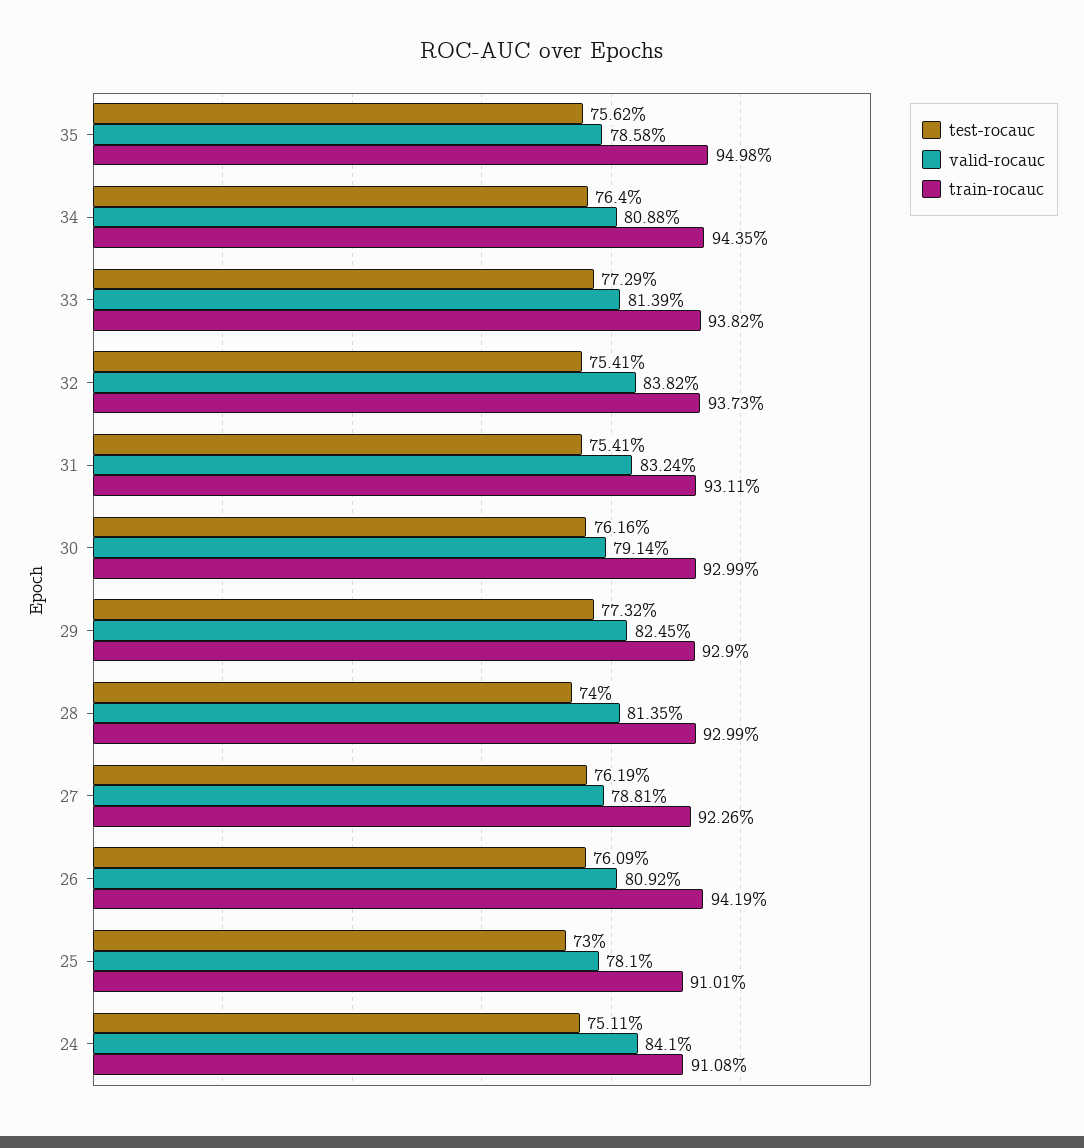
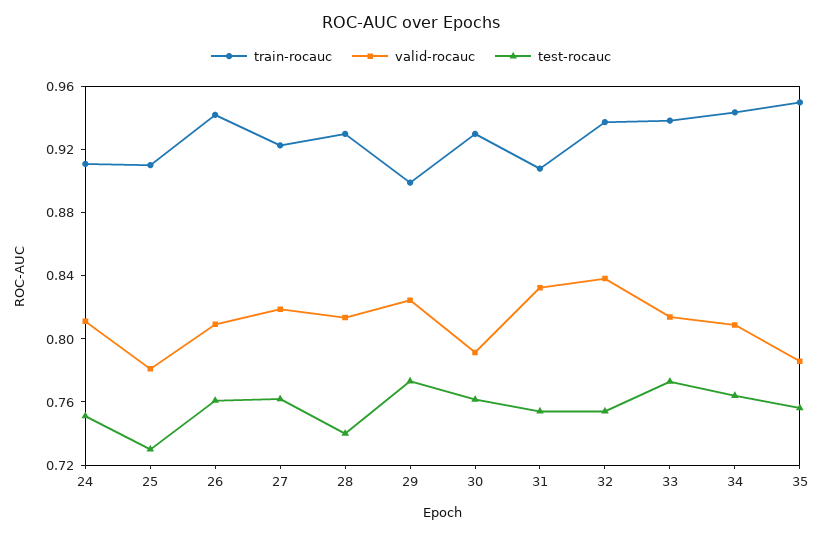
  {
    "test-rocauc": {
      "35": 0.7562,
      "34": 0.764,
      "33": 0.7729,
      "32": 0.7541,
      "31": 0.7541,
      "30": 0.7616,
      "29": 0.7732,
      "28": 0.74,
      "27": 0.7619,
      "26": 0.7609,
      "25": 0.73,
      "24": 0.7511
    },
    "valid-rocauc": {
      "35": 0.7858,
      "34": 0.8088,
      "33": 0.8139,
      "32": 0.8382,
      "31": 0.8324,
      "30": 0.7914,
      "29": 0.8245,
      "28": 0.8135,
-     "27": 0.7881,
+     "27": 0.82,
      "26": 0.8092,
      "25": 0.781,
-     "24": 0.841
+     "24": 0.81
    },
    "train-rocauc": {
      "35": 0.9498,
      "34": 0.9435,
      "33": 0.9382,
      "32": 0.9373,
-     "31": 0.9311,
+     "31": 0.91,
      "30": 0.9299,
-     "29": 0.929,
+     "29": 0.9,
      "28": 0.9299,
      "27": 0.9226,
      "26": 0.9419,
      "25": 0.9101,
      "24": 0.9108
    }
  }

